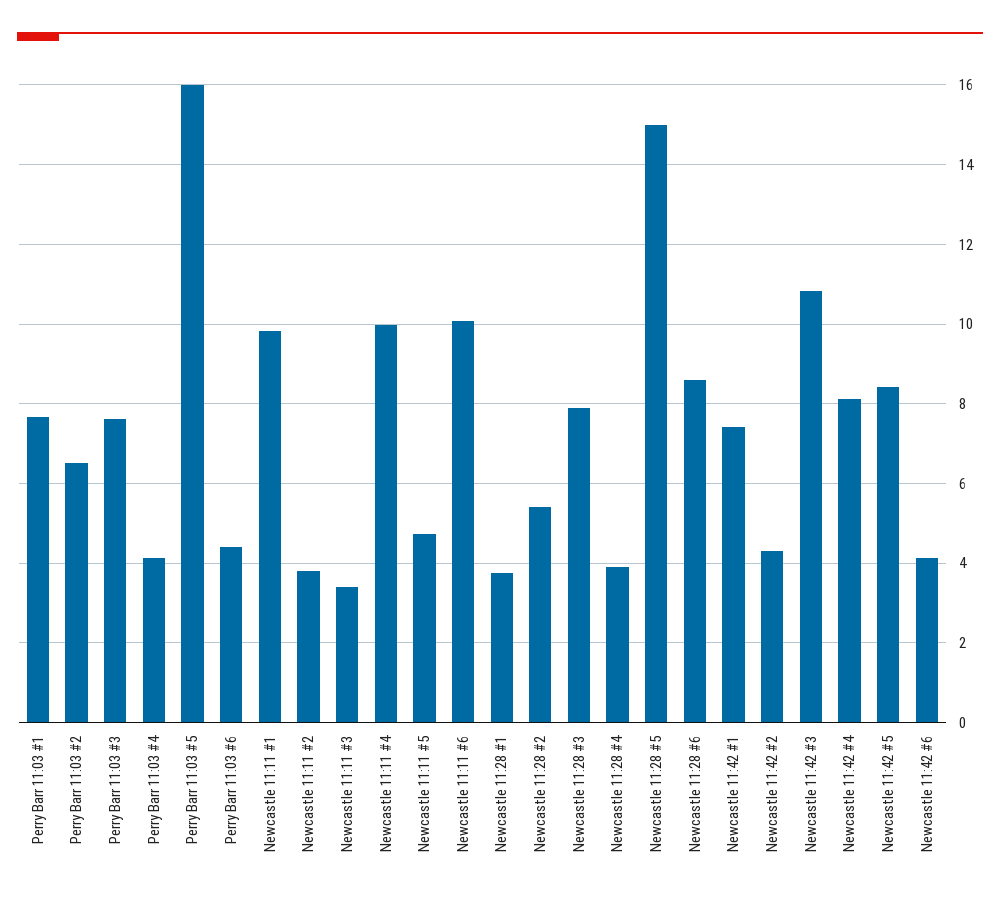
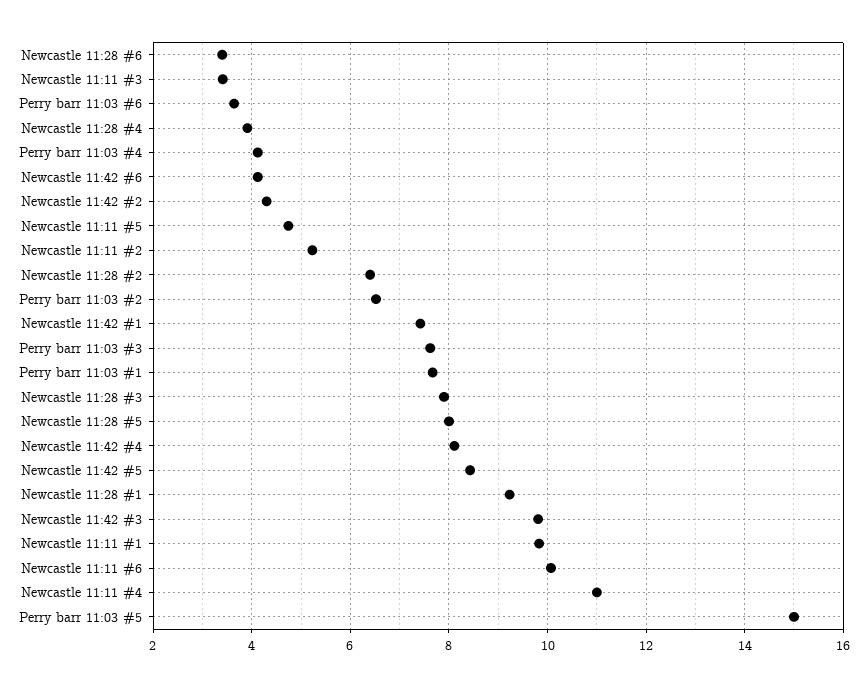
  {
    "Perry Barr 11:03 #1": 7.6,
    "Perry Barr 11:03 #2": 6.6,
    "Perry Barr 11:03 #3": 7.6,
    "Perry Barr 11:03 #4": 4.2,
-   "Perry Barr 11:03 #5": 16,
+   "Perry Barr 11:03 #5": 15,
-   "Perry Barr 11:03 #6": 4.4,
+   "Perry Barr 11:03 #6": 3.6,
    "Newcastle 11:11 #1": 9.8,
-   "Newcastle 11:11 #2": 3.8,
+   "Newcastle 11:11 #2": 5.2,
    "Newcastle 11:11 #3": 3.4,
-   "Newcastle 11:11 #4": 10,
+   "Newcastle 11:11 #4": 11,
    "Newcastle 11:11 #5": 4.8,
    "Newcastle 11:11 #6": 10,
-   "Newcastle 11:28 #1": 3.8,
+   "Newcastle 11:28 #1": 9.2,
-   "Newcastle 11:28 #2": 5.4,
+   "Newcastle 11:28 #2": 6.4,
    "Newcastle 11:28 #3": 8,
    "Newcastle 11:28 #4": 4,
-   "Newcastle 11:28 #5": 15,
+   "Newcastle 11:28 #5": 8,
-   "Newcastle 11:28 #6": 8.6,
+   "Newcastle 11:28 #6": 3.4,
    "Newcastle 11:42 #1": 7.4,
    "Newcastle 11:42 #2": 4.4,
-   "Newcastle 11:42 #3": 10.8,
+   "Newcastle 11:42 #3": 9.8,
    "Newcastle 11:42 #4": 8.2,
    "Newcastle 11:42 #5": 8.4,
    "Newcastle 11:42 #6": 4.2
  }

